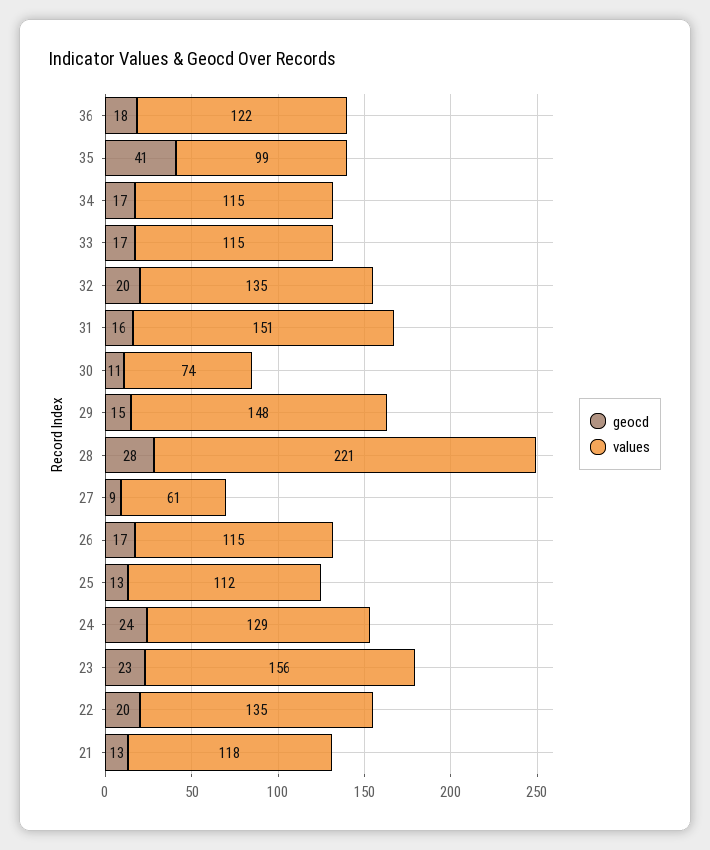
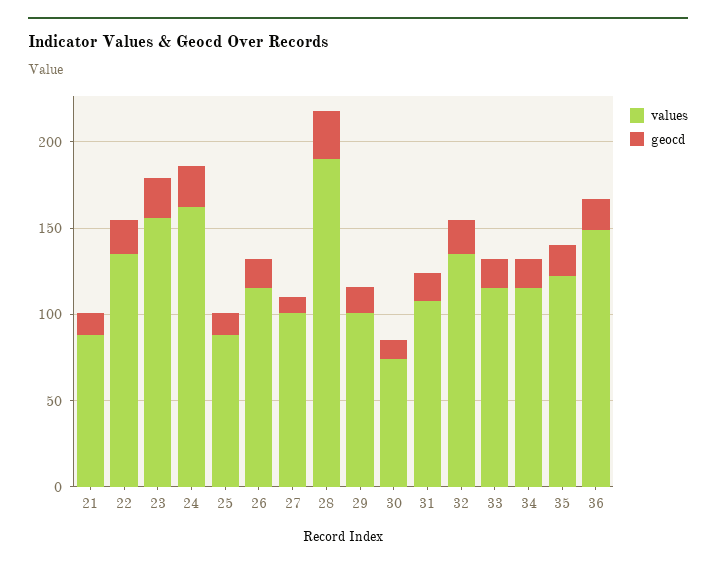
  {
    "geocd": {
      "36": 18,
-     "35": 41,
+     "35": 20,
      "34": 17,
      "33": 17,
      "32": 20,
      "31": 16,
      "30": 11,
      "29": 15,
      "28": 28,
      "27": 9,
      "26": 17,
      "25": 13,
      "24": 24,
      "23": 23,
      "22": 20,
      "21": 13
    },
    "values": {
-     "36": 122,
+     "36": 150,
-     "35": 99,
+     "35": 120,
      "34": 115,
      "33": 115,
      "32": 135,
-     "31": 151,
+     "31": 110,
      "30": 74,
-     "29": 148,
+     "29": 100,
-     "28": 221,
+     "28": 190,
-     "27": 61,
+     "27": 100,
      "26": 115,
-     "25": 112,
+     "25": 90,
-     "24": 129,
+     "24": 160,
      "23": 156,
      "22": 135,
-     "21": 118
+     "21": 90
    }
  }

